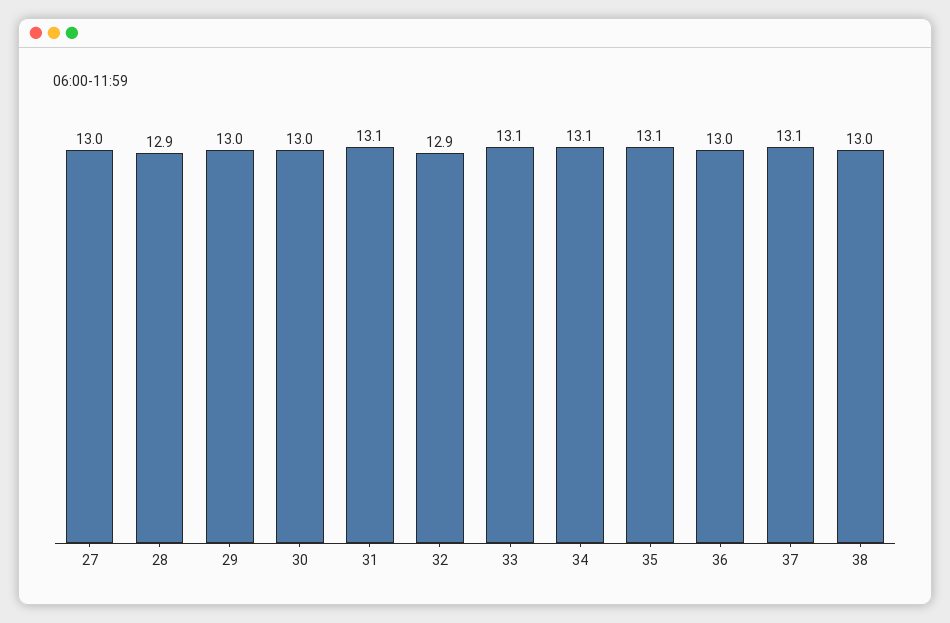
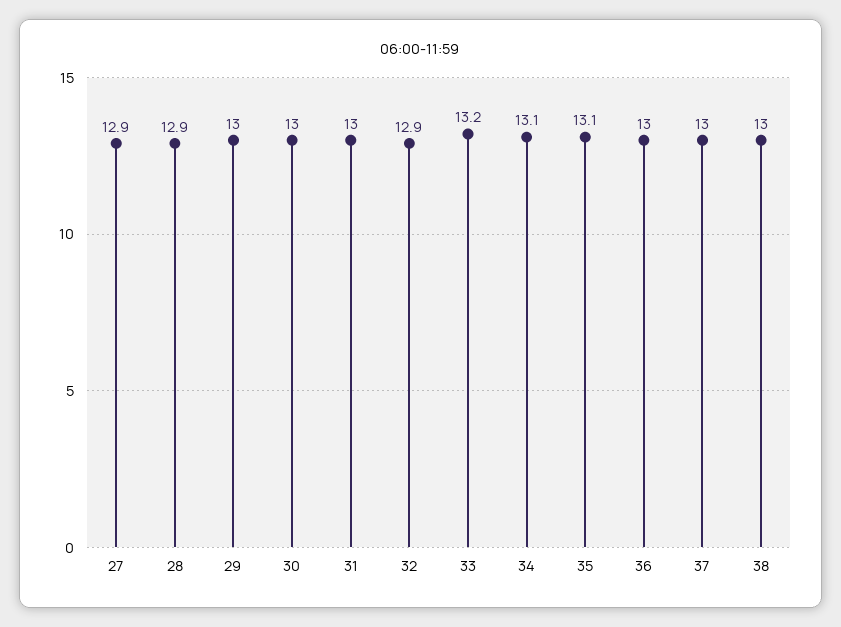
  {
-   "27": 13,
+   "27": 12.9,
    "28": 12.9,
    "29": 13,
    "30": 13,
-   "31": 13.1,
+   "31": 13,
    "32": 12.9,
-   "33": 13.1,
+   "33": 13.2,
    "34": 13.1,
    "35": 13.1,
    "36": 13,
-   "37": 13.1,
+   "37": 13,
    "38": 13
  }

